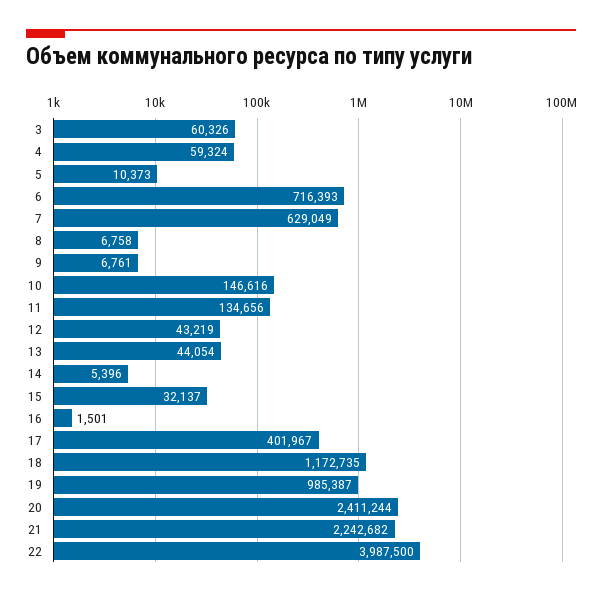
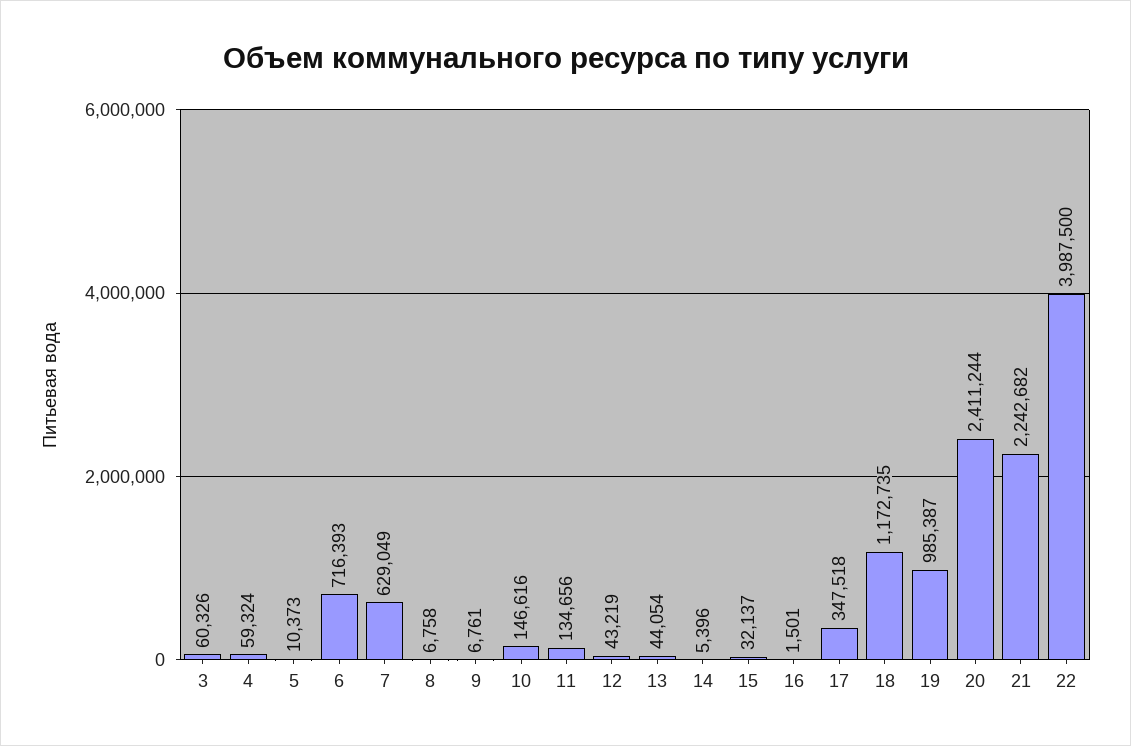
  {
    "3": 60326,
    "4": 59324,
    "5": 10373,
    "6": 716393,
    "7": 629049,
    "8": 6758,
    "9": 6761,
    "10": 146616,
    "11": 134656,
    "12": 43219,
    "13": 44054,
    "14": 5396,
    "15": 32137,
    "16": 1501,
-   "17": 401967,
+   "17": 347518,
    "18": 1172735,
    "19": 985387,
    "20": 2411244,
    "21": 2242682,
    "22": 3987500
  }

